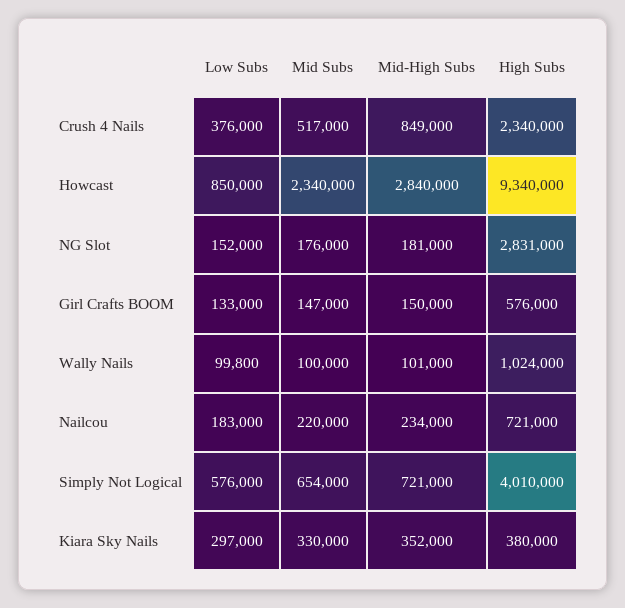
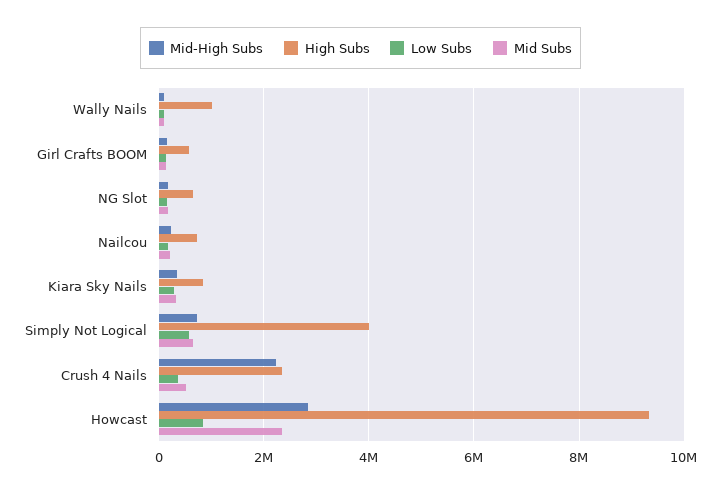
  {
    "Low Subs": {
      "Crush 4 Nails": 376000,
      "Howcast": 850000,
      "NG Slot": 152000,
      "Girl Crafts BOOM": 133000,
      "Wally Nails": 99800,
      "Nailcou": 183000,
      "Simply Not Logical": 576000,
      "Kiara Sky Nails": 297000
    },
    "Mid Subs": {
      "Crush 4 Nails": 517000,
      "Howcast": 2340000,
      "NG Slot": 176000,
      "Girl Crafts BOOM": 147000,
      "Wally Nails": 100000,
      "Nailcou": 220000,
      "Simply Not Logical": 654000,
      "Kiara Sky Nails": 330000
    },
    "Mid-High Subs": {
-     "Crush 4 Nails": 849000,
+     "Crush 4 Nails": 2200000,
      "Howcast": 2840000,
      "NG Slot": 181000,
      "Girl Crafts BOOM": 150000,
      "Wally Nails": 101000,
      "Nailcou": 234000,
      "Simply Not Logical": 721000,
      "Kiara Sky Nails": 352000
    },
    "High Subs": {
      "Crush 4 Nails": 2340000,
      "Howcast": 9340000,
-     "NG Slot": 2831000,
+     "NG Slot": 600000,
      "Girl Crafts BOOM": 576000,
      "Wally Nails": 1024000,
      "Nailcou": 721000,
      "Simply Not Logical": 4010000,
-     "Kiara Sky Nails": 380000
+     "Kiara Sky Nails": 800000
    }
  }

